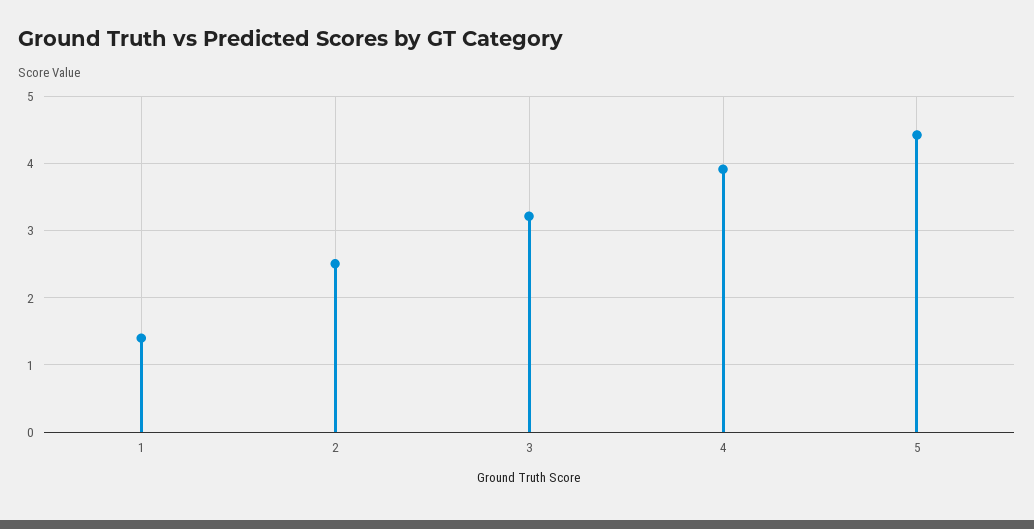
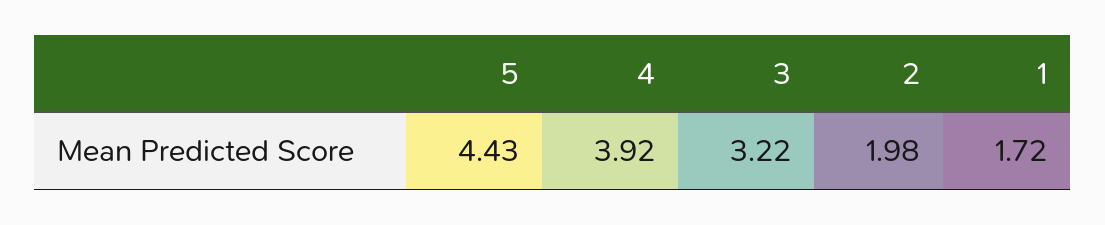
  {
-   "1": 1.4,
+   "1": 1.72,
-   "2": 2.5,
+   "2": 1.98,
    "3": 3.22,
    "4": 3.92,
    "5": 4.43
  }

